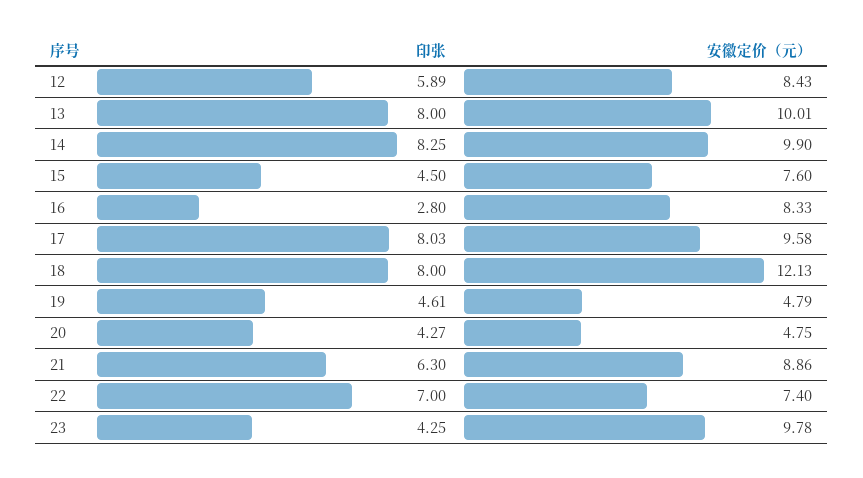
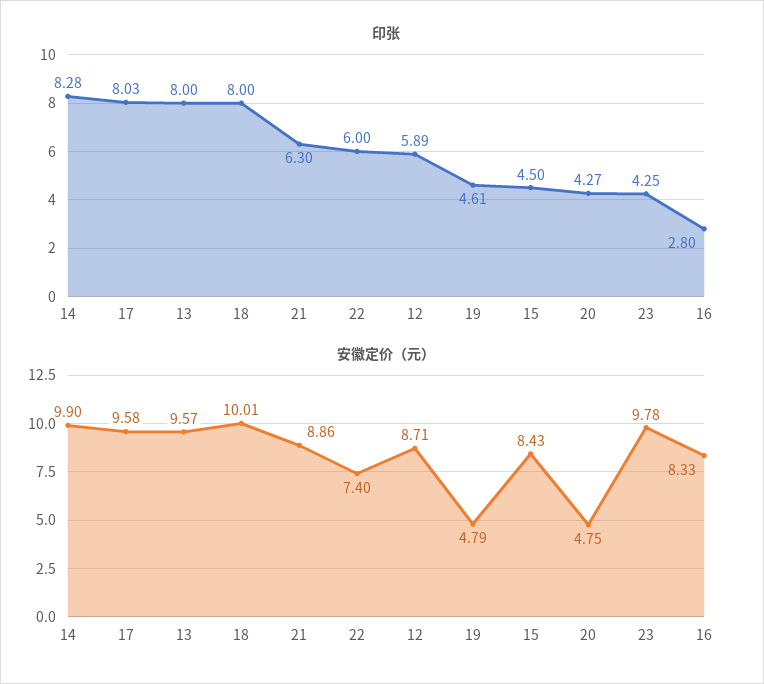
  {
    "印张": {
      "12": 5.89,
      "13": 8,
-     "14": 8.25,
+     "14": 8.28,
      "15": 4.5,
      "16": 2.8,
      "17": 8.03,
      "18": 8,
      "19": 4.61,
      "20": 4.27,
      "21": 6.3,
-     "22": 7,
+     "22": 6,
      "23": 4.25
    },
    "安徽定价（元）": {
-     "12": 8.43,
+     "12": 8.71,
-     "13": 10.01,
+     "13": 9.57,
      "14": 9.9,
-     "15": 7.6,
+     "15": 8.43,
      "16": 8.33,
      "17": 9.58,
-     "18": 12.13,
+     "18": 10.01,
      "19": 4.79,
      "20": 4.75,
      "21": 8.86,
      "22": 7.4,
      "23": 9.78
    }
  }

